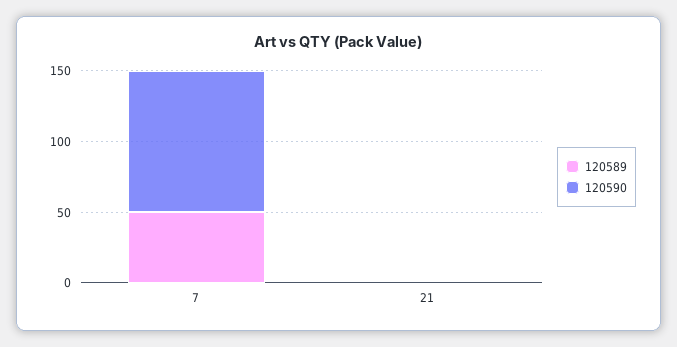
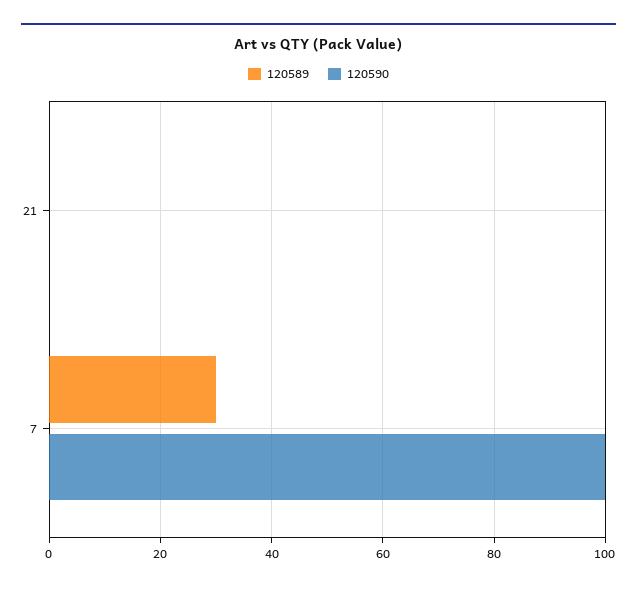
  {
    "120589": {
-     "7": 50,
+     "7": 30,
      "21": 0
    },
    "120590": {
      "7": 100,
      "21": 0
    }
  }

